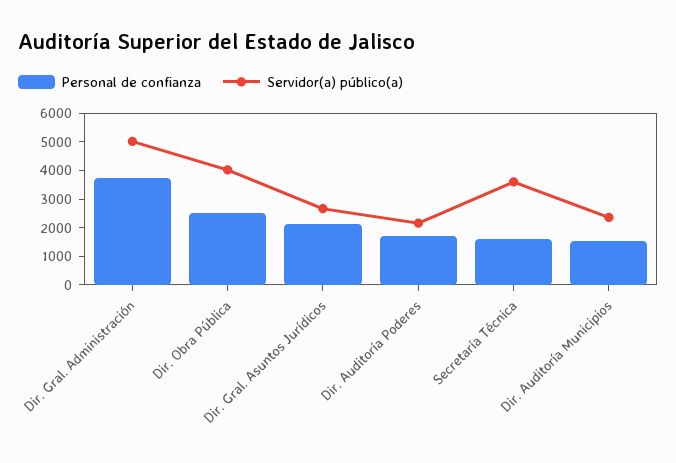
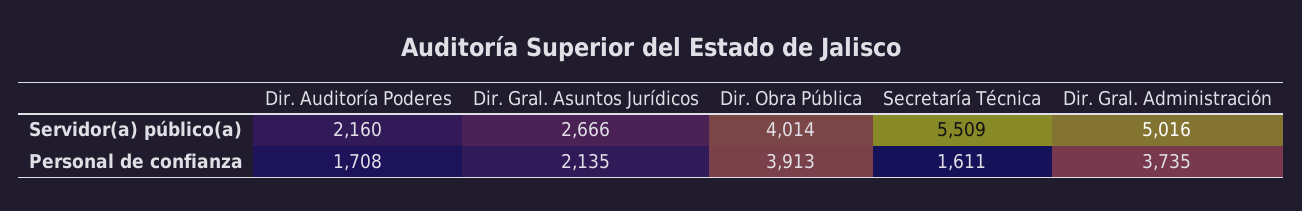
  {
    "Personal de confianza": {
      "Dir. Gral. Administración": 3735,
-     "Dir. Obra Pública": 2500,
+     "Dir. Obra Pública": 3913,
      "Dir. Gral. Asuntos Jurídicos": 2135,
      "Dir. Auditoría Poderes": 1708,
-     "Secretaría Técnica": 1611,
+     "Secretaría Técnica": 1611
-     "Dir. Auditoría Municipios": 1500
    },
    "Servidor(a) público(a)": {
      "Dir. Gral. Administración": 5016,
      "Dir. Obra Pública": 4014,
      "Dir. Gral. Asuntos Jurídicos": 2666,
      "Dir. Auditoría Poderes": 2160,
-     "Secretaría Técnica": 3500,
+     "Secretaría Técnica": 5509
-     "Dir. Auditoría Municipios": 2500
    }
  }

